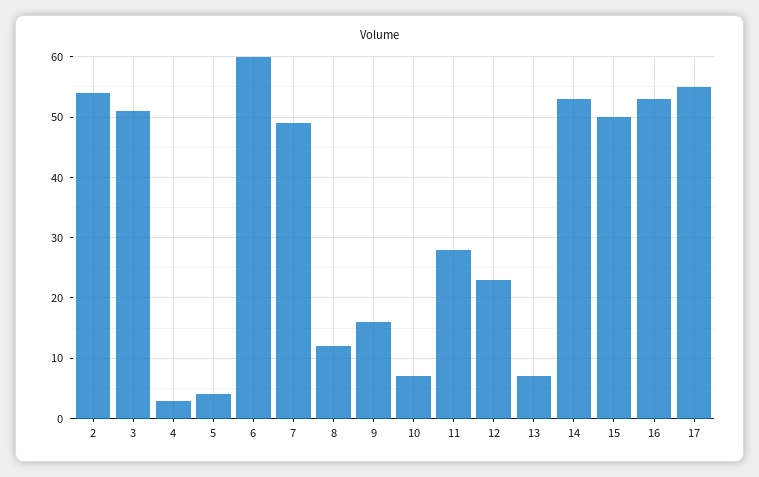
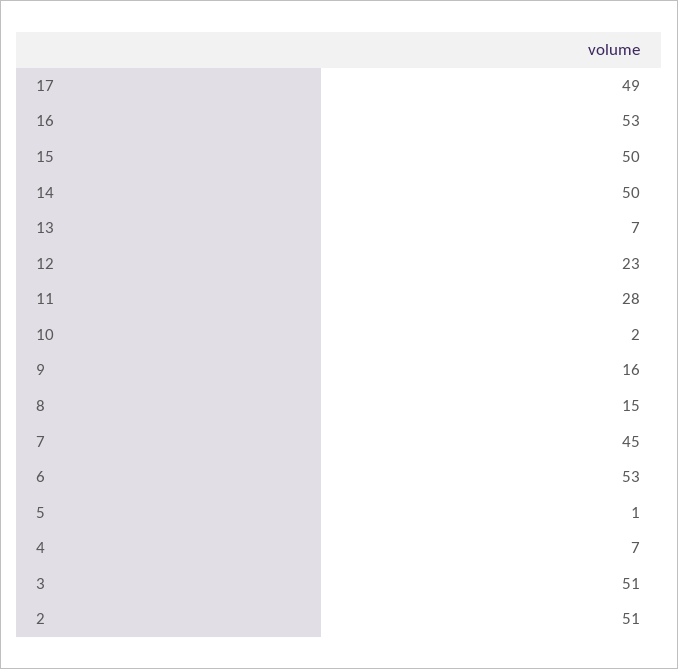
  {
-   "2": 54,
+   "2": 51,
    "3": 51,
-   "4": 3,
+   "4": 7,
-   "5": 4,
+   "5": 1,
-   "6": 60,
+   "6": 53,
-   "7": 49,
+   "7": 45,
-   "8": 12,
+   "8": 15,
    "9": 16,
-   "10": 7,
+   "10": 2,
    "11": 28,
    "12": 23,
    "13": 7,
-   "14": 53,
+   "14": 50,
    "15": 50,
    "16": 53,
-   "17": 55
+   "17": 49
  }

